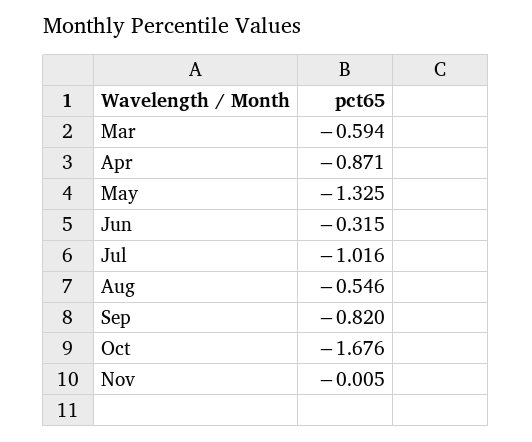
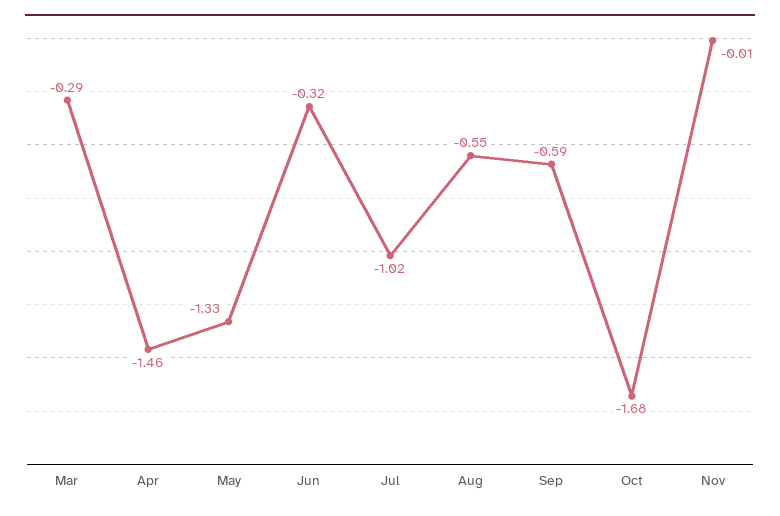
  {
-   "Mar": -0.594,
+   "Mar": -0.29,
-   "Apr": -0.871,
+   "Apr": -1.46,
    "May": -1.325,
    "Jun": -0.315,
    "Jul": -1.016,
    "Aug": -0.546,
-   "Sep": -0.82,
+   "Sep": -0.59,
    "Oct": -1.676,
    "Nov": -0.005
  }

